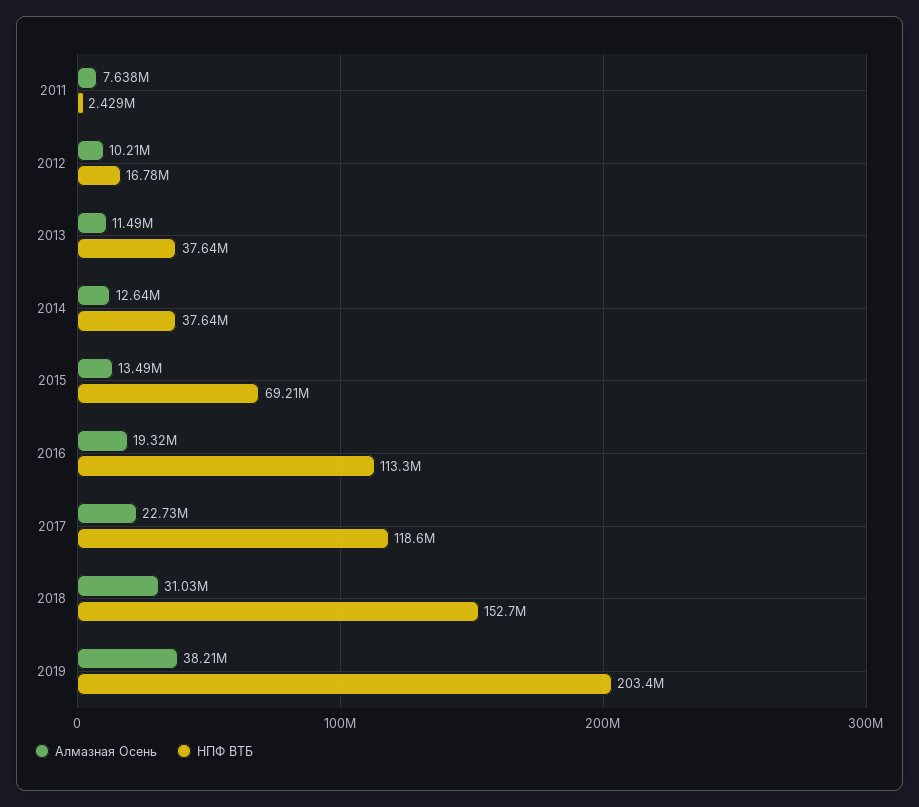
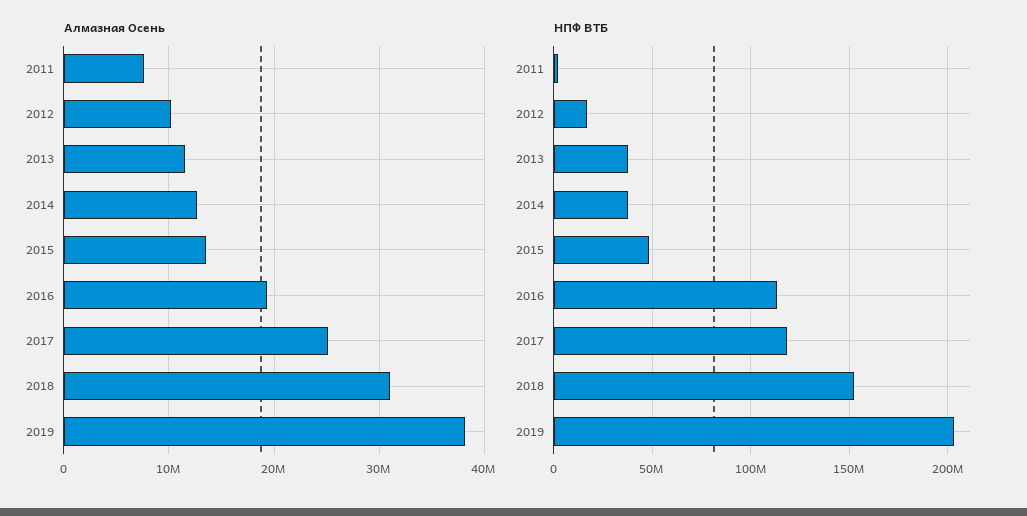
  {
    "Алмазная Осень": {
      "2011": 7638000,
      "2012": 10210000,
      "2013": 11490000,
      "2014": 12640000,
      "2015": 13490000,
      "2016": 19320000,
-     "2017": 22730000,
+     "2017": 25000000,
      "2018": 31030000,
      "2019": 38210000
    },
    "НПФ ВТБ": {
      "2011": 2429000,
      "2012": 16780000,
      "2013": 37640000,
      "2014": 37640000,
-     "2015": 69210000,
+     "2015": 50000000,
      "2016": 113300000,
      "2017": 118600000,
      "2018": 152700000,
      "2019": 203400000
    }
  }

